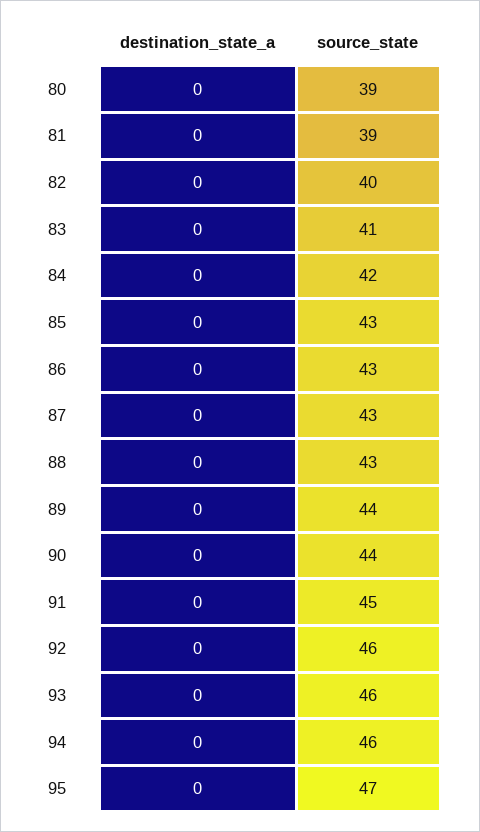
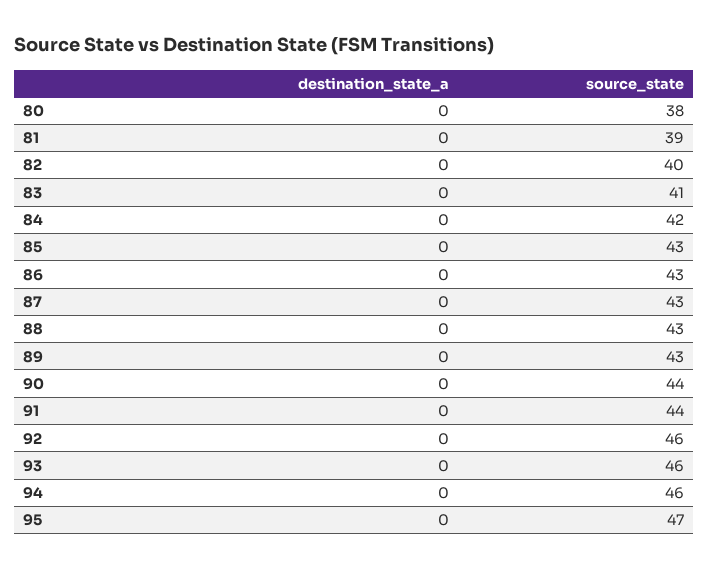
  {
    "destination_state_a": {
      "80": 0,
      "81": 0,
      "82": 0,
      "83": 0,
      "84": 0,
      "85": 0,
      "86": 0,
      "87": 0,
      "88": 0,
      "89": 0,
      "90": 0,
      "91": 0,
      "92": 0,
      "93": 0,
      "94": 0,
      "95": 0
    },
    "source_state": {
-     "80": 39,
+     "80": 38,
      "81": 39,
      "82": 40,
      "83": 41,
      "84": 42,
      "85": 43,
      "86": 43,
      "87": 43,
      "88": 43,
-     "89": 44,
+     "89": 43,
      "90": 44,
-     "91": 45,
+     "91": 44,
      "92": 46,
      "93": 46,
      "94": 46,
      "95": 47
    }
  }

